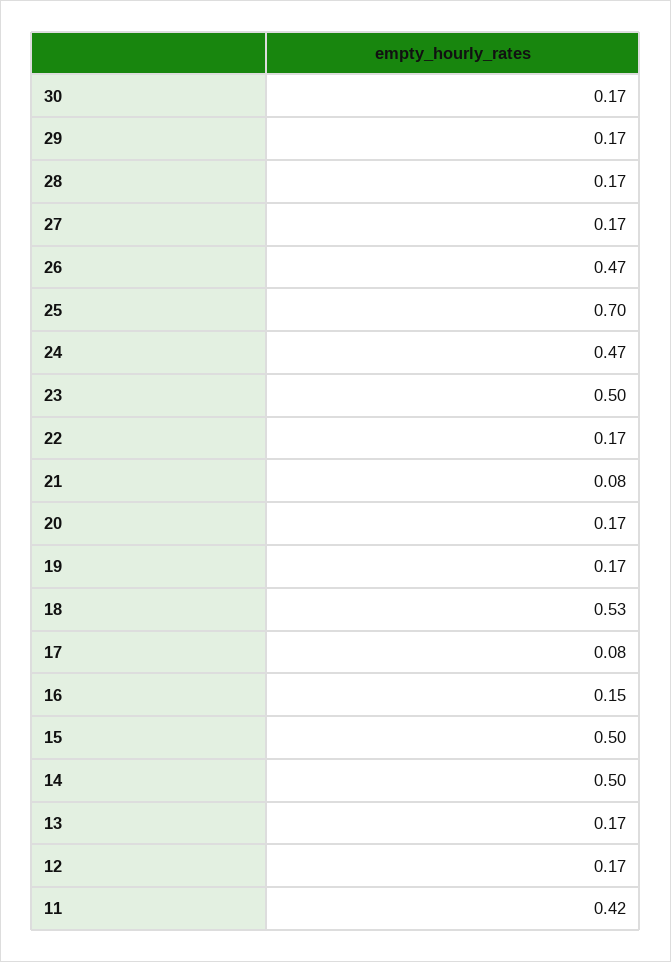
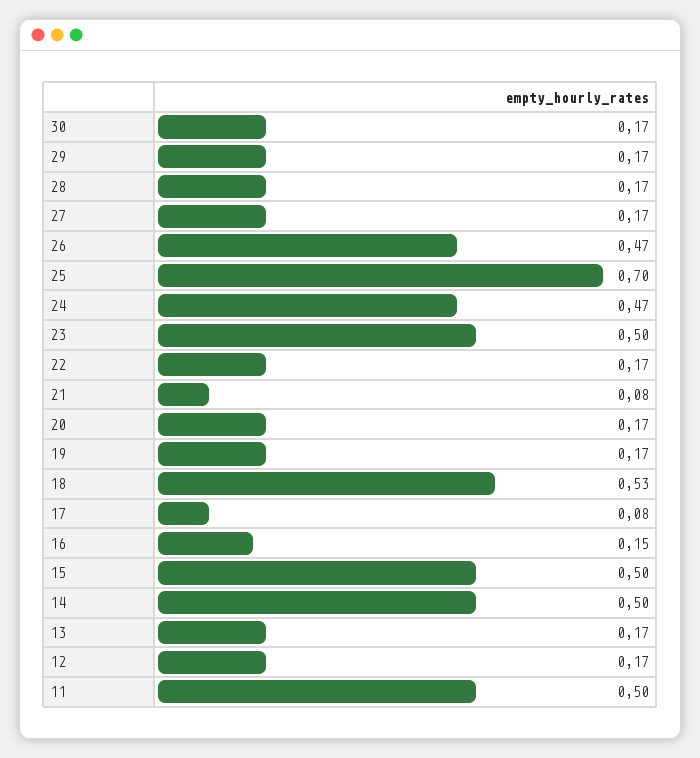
  {
    "30": 0.17,
    "29": 0.17,
    "28": 0.17,
    "27": 0.17,
    "26": 0.47,
    "25": 0.7,
    "24": 0.47,
    "23": 0.5,
    "22": 0.17,
    "21": 0.08,
    "20": 0.17,
    "19": 0.17,
    "18": 0.53,
    "17": 0.08,
    "16": 0.15,
    "15": 0.5,
    "14": 0.5,
    "13": 0.17,
    "12": 0.17,
-   "11": 0.42
+   "11": 0.5
  }

